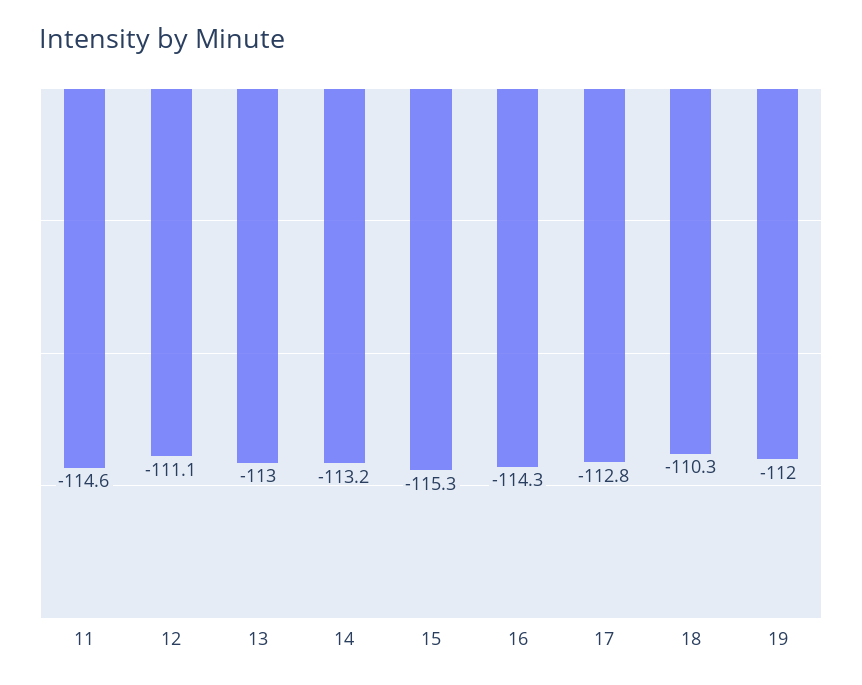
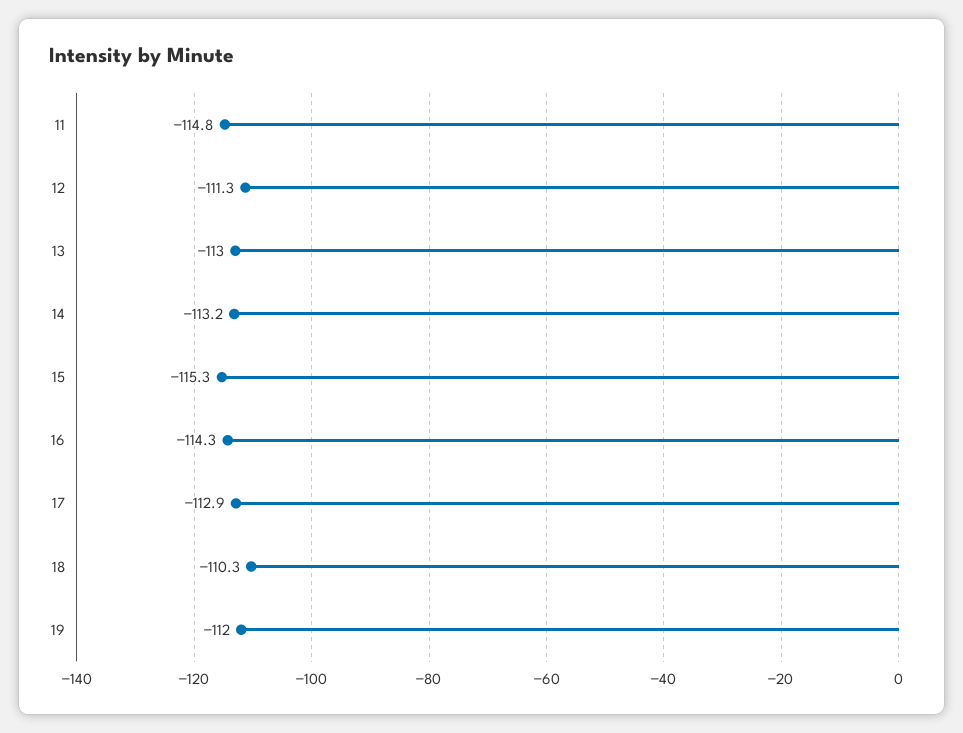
  {
-   "11": -114.6,
+   "11": -114.8,
-   "12": -111.1,
+   "12": -111.3,
    "13": -113,
    "14": -113.2,
    "15": -115.3,
    "16": -114.3,
-   "17": -112.8,
+   "17": -112.9,
    "18": -110.3,
    "19": -112
  }

